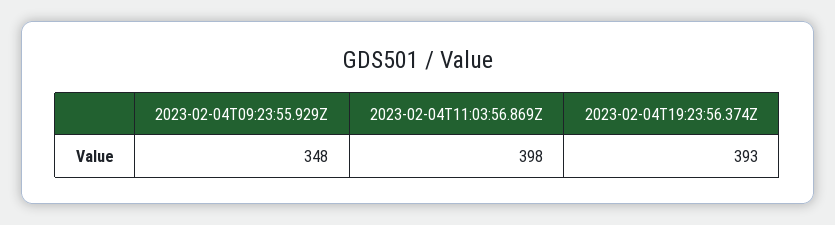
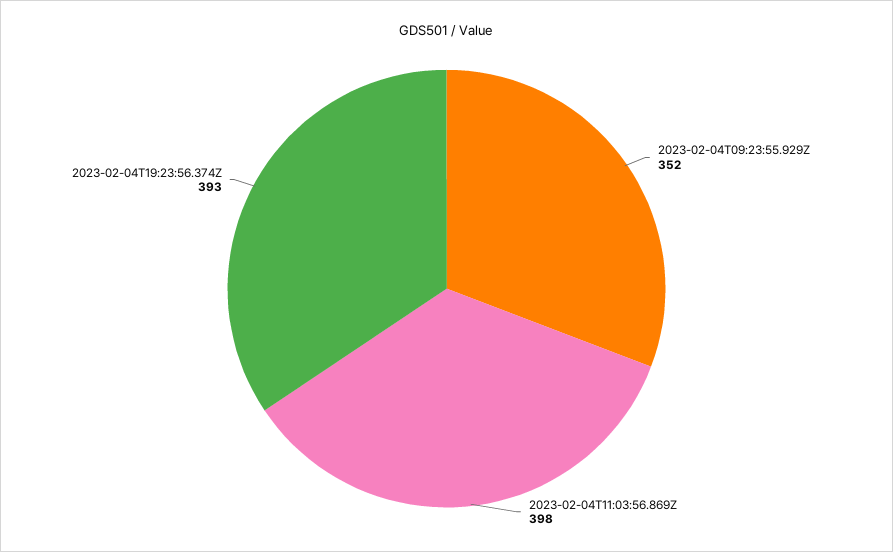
  {
-   "2023-02-04T09:23:55.929Z": 348,
+   "2023-02-04T09:23:55.929Z": 352,
    "2023-02-04T11:03:56.869Z": 398,
    "2023-02-04T19:23:56.374Z": 393
  }

